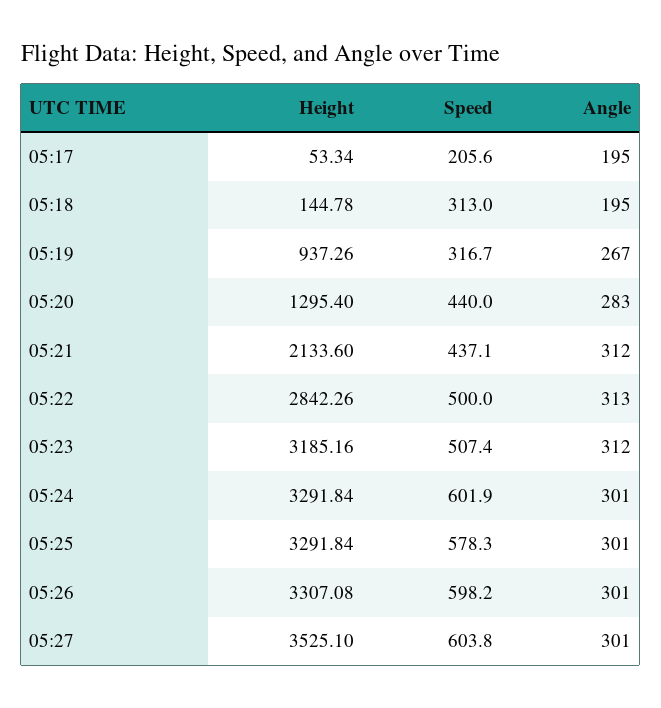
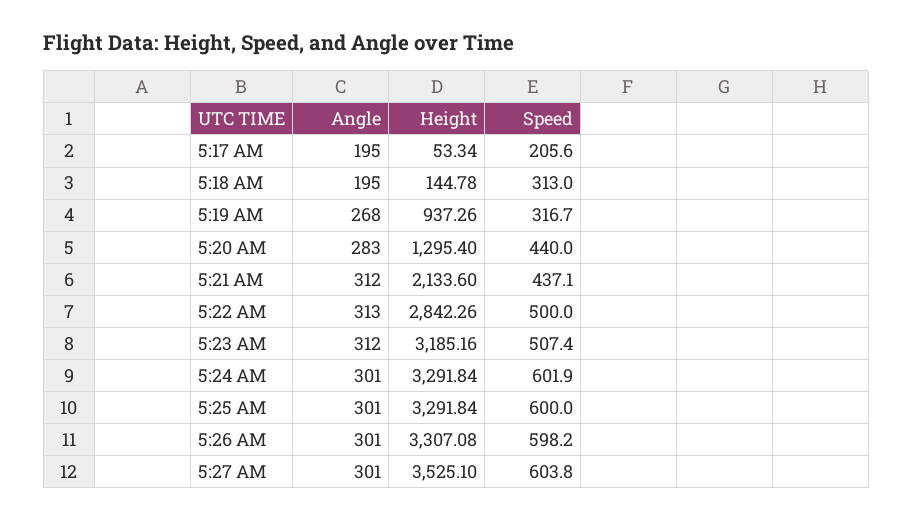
  {
    "Height": {
      "05:17": 53.34,
      "05:18": 144.78,
      "05:19": 937.26,
      "05:20": 1295.4,
      "05:21": 2133.6,
      "05:22": 2842.26,
      "05:23": 3185.16,
      "05:24": 3291.84,
      "05:25": 3291.84,
      "05:26": 3307.08,
      "05:27": 3525.1
    },
    "Speed": {
      "05:17": 205.6,
      "05:18": 313,
      "05:19": 316.7,
      "05:20": 440,
      "05:21": 437.1,
      "05:22": 500,
      "05:23": 507.4,
      "05:24": 601.9,
-     "05:25": 578.3,
+     "05:25": 600,
      "05:26": 598.2,
      "05:27": 603.8
    },
    "Angle": {
      "05:17": 195,
      "05:18": 195,
-     "05:19": 267,
+     "05:19": 268,
      "05:20": 283,
      "05:21": 312,
      "05:22": 313,
      "05:23": 312,
      "05:24": 301,
      "05:25": 301,
      "05:26": 301,
      "05:27": 301
    }
  }

